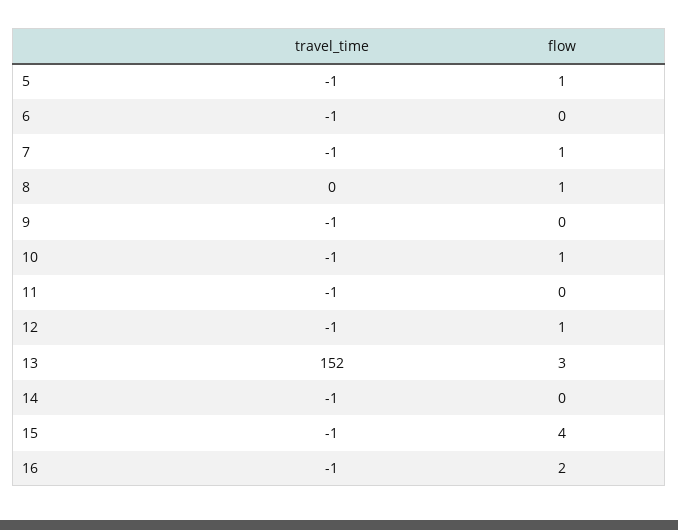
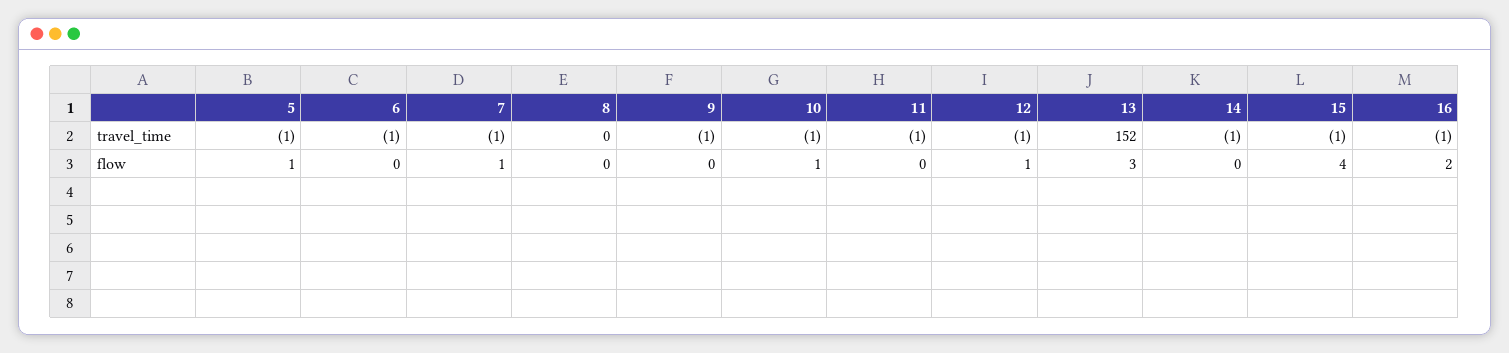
  {
    "travel_time": {
      "5": -1,
      "6": -1,
      "7": -1,
      "8": 0,
      "9": -1,
      "10": -1,
      "11": -1,
      "12": -1,
      "13": 152,
      "14": -1,
      "15": -1,
      "16": -1
    },
    "flow": {
      "5": 1,
      "6": 0,
      "7": 1,
-     "8": 1,
+     "8": 0,
      "9": 0,
      "10": 1,
      "11": 0,
      "12": 1,
      "13": 3,
      "14": 0,
      "15": 4,
      "16": 2
    }
  }

